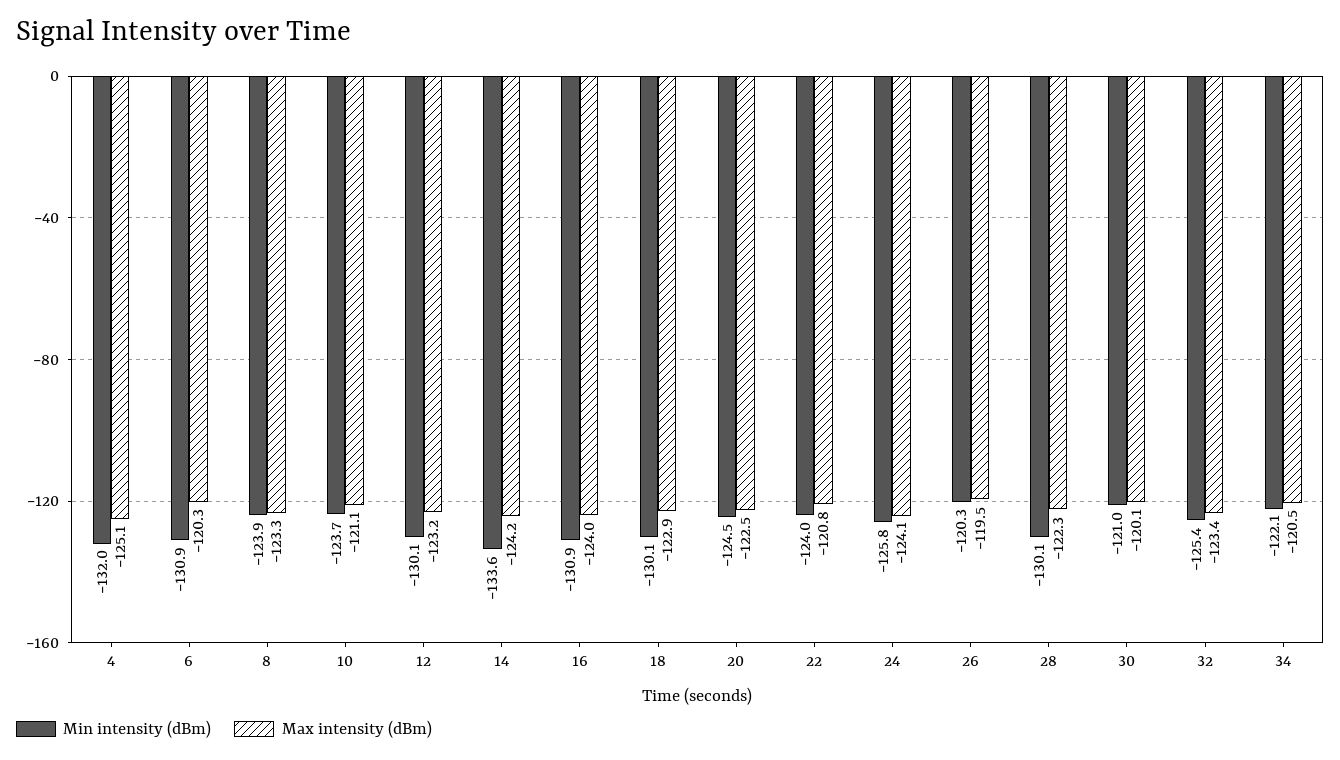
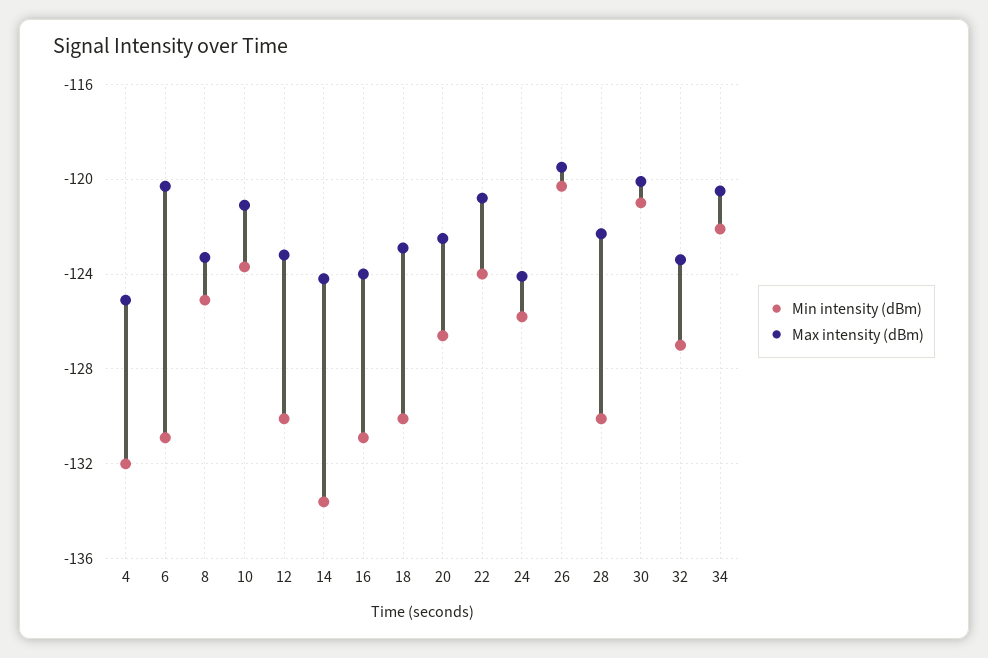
  {
    "Min intensity (dBm)": {
      "4": -132,
      "6": -130.9,
-     "8": -123.9,
+     "8": -125,
      "10": -123.7,
      "12": -130.1,
      "14": -133.6,
      "16": -130.9,
      "18": -130.1,
-     "20": -124.5,
+     "20": -126.5,
      "22": -124,
      "24": -125.8,
      "26": -120.3,
      "28": -130.1,
      "30": -121,
-     "32": -125.4,
+     "32": -127,
      "34": -122.1
    },
    "Max intensity (dBm)": {
      "4": -125.1,
      "6": -120.3,
      "8": -123.3,
      "10": -121.1,
      "12": -123.2,
      "14": -124.2,
      "16": -124,
      "18": -122.9,
      "20": -122.5,
      "22": -120.8,
      "24": -124.1,
      "26": -119.5,
      "28": -122.3,
      "30": -120.1,
      "32": -123.4,
      "34": -120.5
    }
  }

